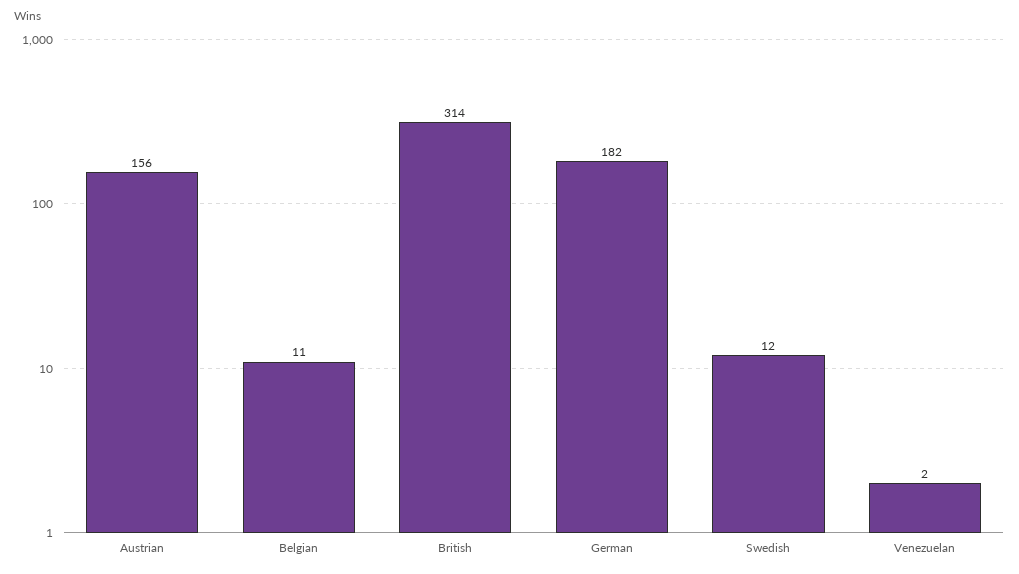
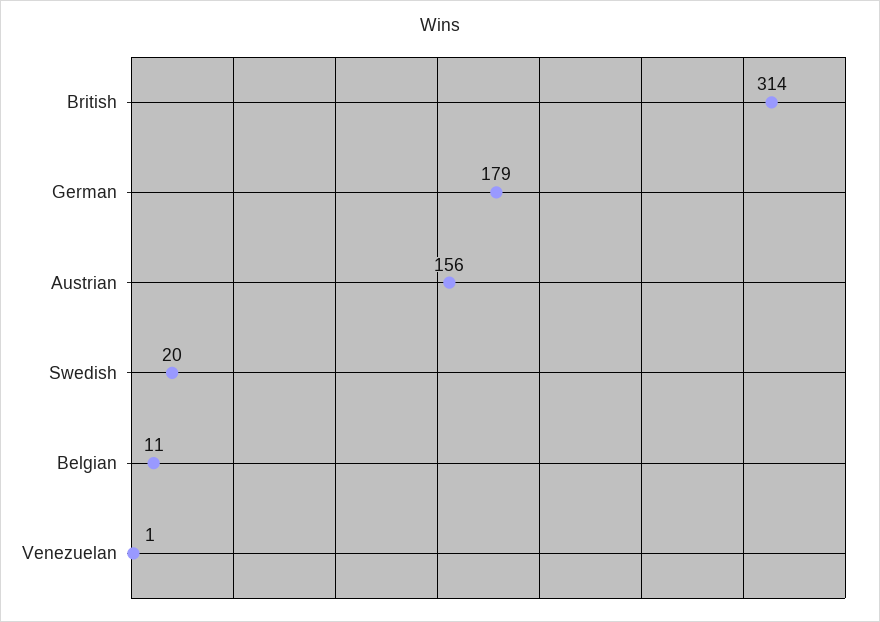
  {
    "Austrian": 156,
    "Belgian": 11,
    "British": 314,
-   "German": 182,
+   "German": 179,
-   "Swedish": 12,
+   "Swedish": 20,
-   "Venezuelan": 2
+   "Venezuelan": 1
  }

